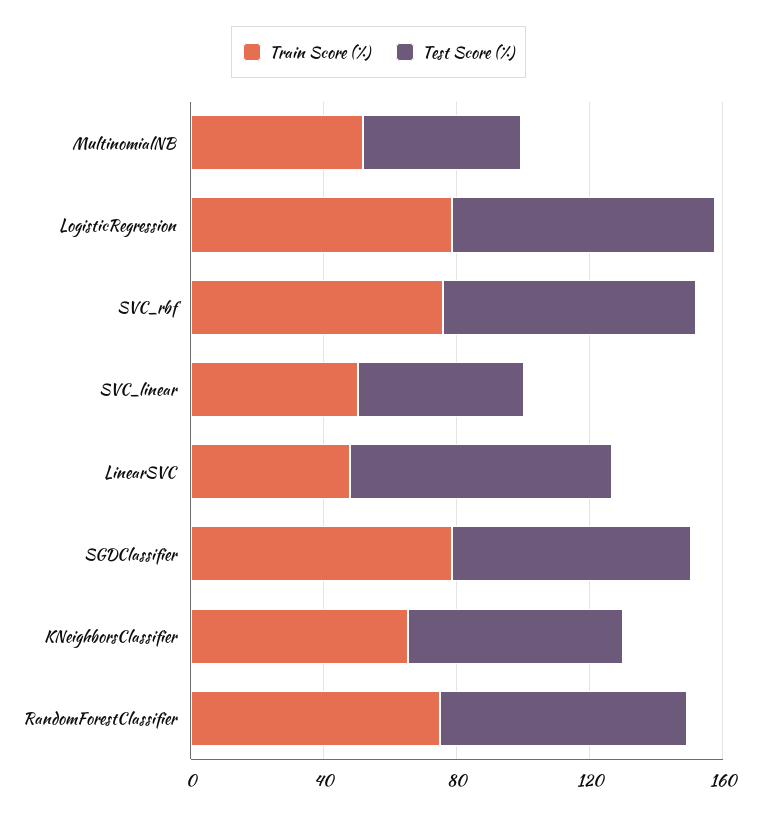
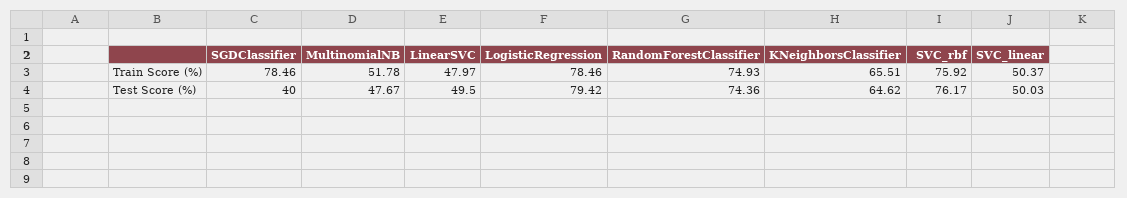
  {
    "Train Score (%)": {
      "MultinomialNB": 51.78,
      "LogisticRegression": 78.46,
      "SVC_rbf": 75.92,
      "SVC_linear": 50.37,
      "LinearSVC": 47.97,
      "SGDClassifier": 78.46,
      "KNeighborsClassifier": 65.51,
      "RandomForestClassifier": 74.93
    },
    "Test Score (%)": {
      "MultinomialNB": 47.67,
      "LogisticRegression": 79.42,
      "SVC_rbf": 76.17,
      "SVC_linear": 50.03,
-     "LinearSVC": 80,
+     "LinearSVC": 49.5,
-     "SGDClassifier": 70,
+     "SGDClassifier": 40,
      "KNeighborsClassifier": 64.62,
      "RandomForestClassifier": 74.36
    }
  }

